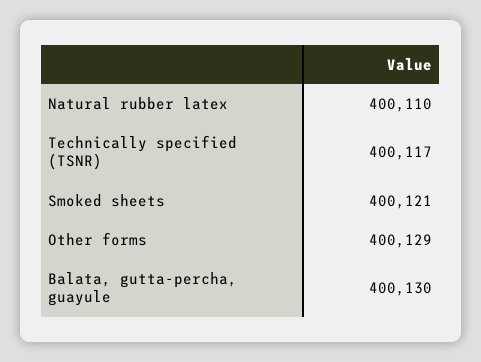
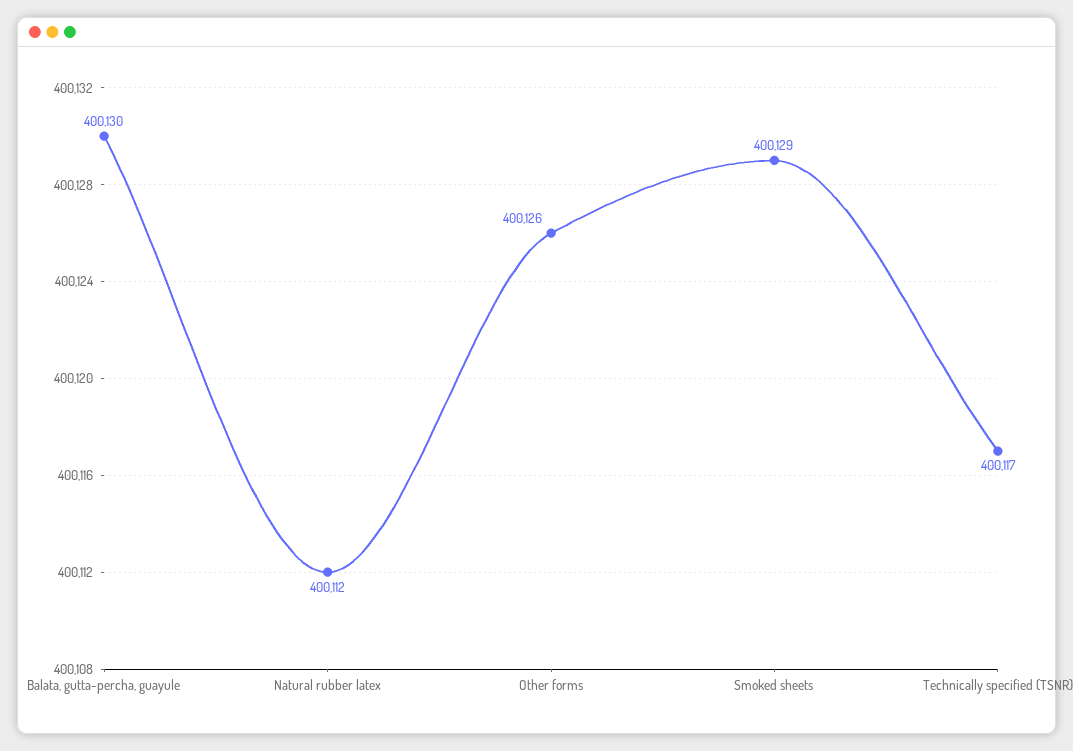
  {
-   "Natural rubber latex": 400110,
+   "Natural rubber latex": 400112,
    "Technically specified (TSNR)": 400117,
-   "Smoked sheets": 400121,
+   "Smoked sheets": 400129,
-   "Other forms": 400129,
+   "Other forms": 400126,
    "Balata, gutta-percha, guayule": 400130
  }

